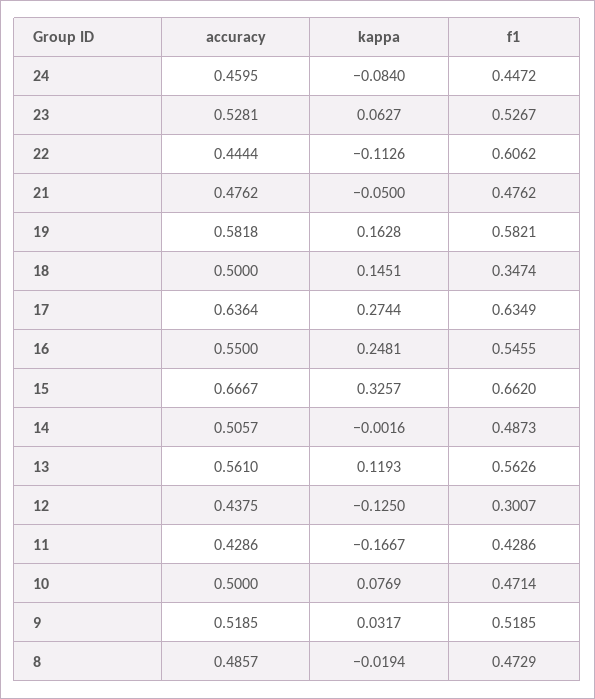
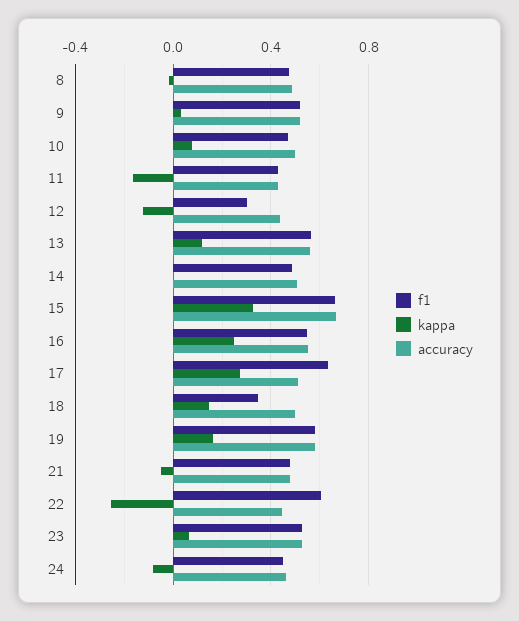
  {
    "accuracy": {
      "24": 0.4595,
      "23": 0.5281,
      "22": 0.4444,
      "21": 0.4762,
      "19": 0.5818,
      "18": 0.5,
-     "17": 0.6364,
+     "17": 0.5,
      "16": 0.55,
      "15": 0.6667,
      "14": 0.5057,
      "13": 0.561,
      "12": 0.4375,
      "11": 0.4286,
      "10": 0.5,
      "9": 0.5185,
      "8": 0.4857
    },
    "kappa": {
      "24": -0.084,
      "23": 0.0627,
-     "22": -0.1126,
+     "22": -0.25,
      "21": -0.05,
      "19": 0.1628,
      "18": 0.1451,
      "17": 0.2744,
      "16": 0.2481,
      "15": 0.3257,
      "14": -0.0016,
      "13": 0.1193,
      "12": -0.125,
      "11": -0.1667,
      "10": 0.0769,
      "9": 0.0317,
      "8": -0.0194
    },
    "f1": {
      "24": 0.4472,
      "23": 0.5267,
      "22": 0.6062,
      "21": 0.4762,
      "19": 0.5821,
      "18": 0.3474,
      "17": 0.6349,
      "16": 0.5455,
      "15": 0.662,
      "14": 0.4873,
      "13": 0.5626,
      "12": 0.3007,
      "11": 0.4286,
      "10": 0.4714,
      "9": 0.5185,
      "8": 0.4729
    }
  }

